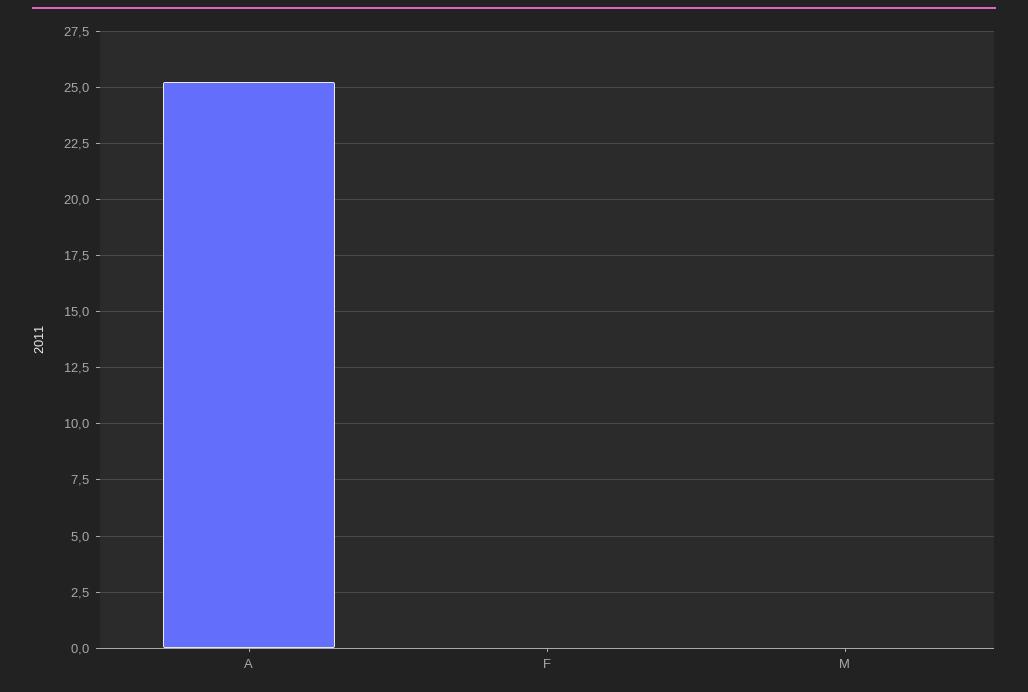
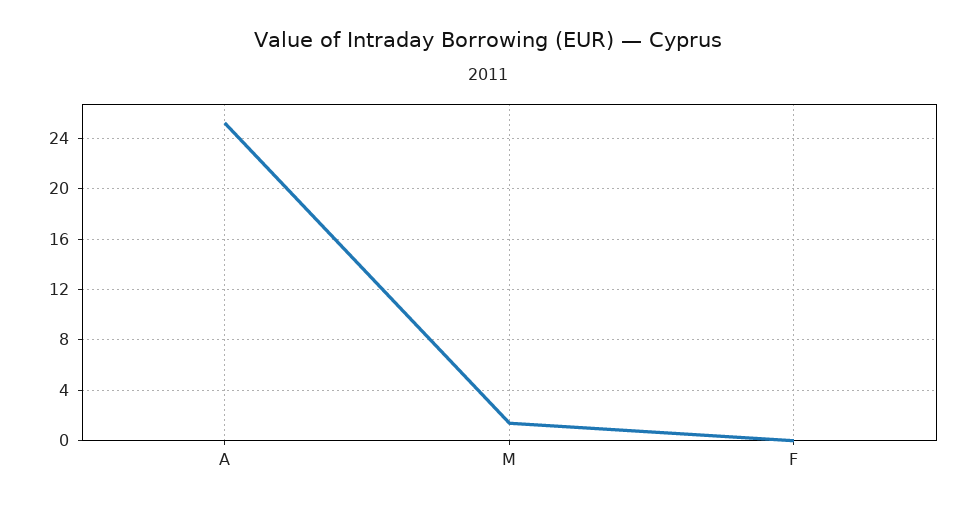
  {
    "A": 25,
    "F": 0,
-   "M": 0
+   "M": 1.5
  }

